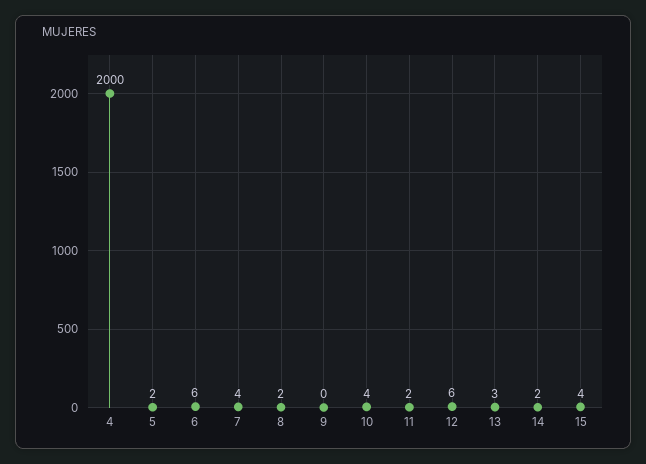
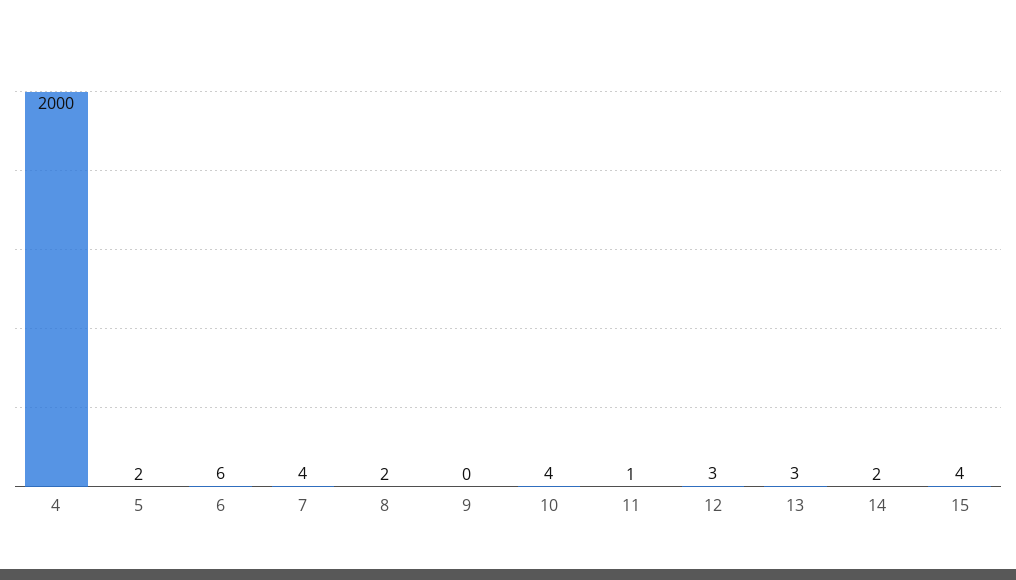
  {
    "4": 2000,
    "5": 2,
    "6": 6,
    "7": 4,
    "8": 2,
    "9": 0,
    "10": 4,
-   "11": 2,
+   "11": 1,
-   "12": 6,
+   "12": 3,
    "13": 3,
    "14": 2,
    "15": 4
  }

